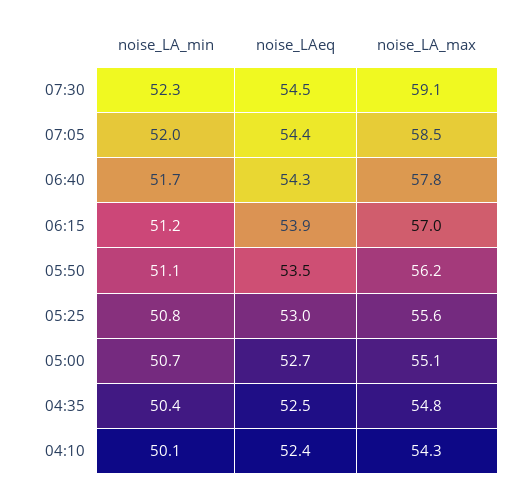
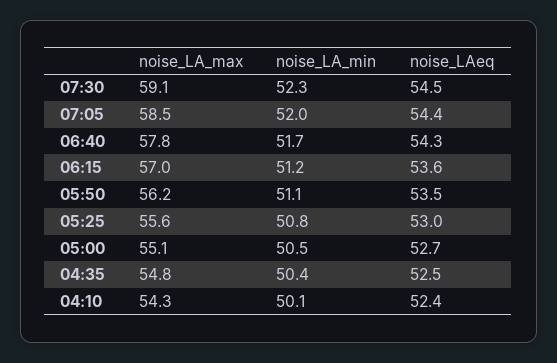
  {
    "noise_LA_min": {
      "07:30": 52.3,
      "07:05": 52,
      "06:40": 51.7,
      "06:15": 51.2,
      "05:50": 51.1,
      "05:25": 50.8,
-     "05:00": 50.7,
+     "05:00": 50.5,
      "04:35": 50.4,
      "04:10": 50.1
    },
    "noise_LAeq": {
      "07:30": 54.5,
      "07:05": 54.4,
      "06:40": 54.3,
-     "06:15": 53.9,
+     "06:15": 53.6,
      "05:50": 53.5,
      "05:25": 53,
      "05:00": 52.7,
      "04:35": 52.5,
      "04:10": 52.4
    },
    "noise_LA_max": {
      "07:30": 59.1,
      "07:05": 58.5,
      "06:40": 57.8,
      "06:15": 57,
      "05:50": 56.2,
      "05:25": 55.6,
      "05:00": 55.1,
      "04:35": 54.8,
      "04:10": 54.3
    }
  }

